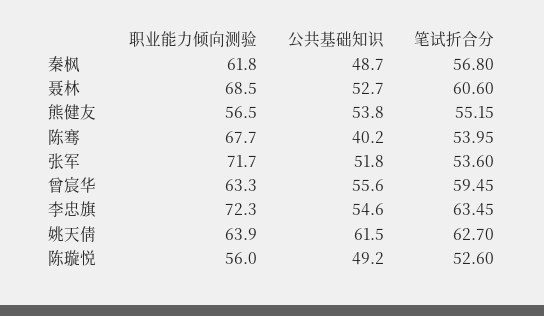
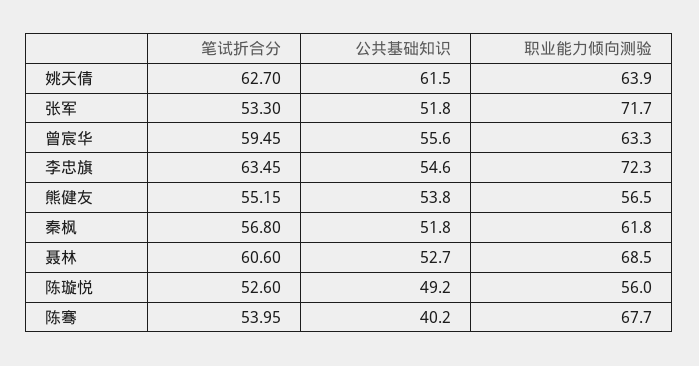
  {
    "职业能力倾向测验": {
      "秦枫": 61.8,
      "聂林": 68.5,
      "熊健友": 56.5,
      "陈骞": 67.7,
      "张军": 71.7,
      "曾宸华": 63.3,
      "李忠旗": 72.3,
      "姚天倩": 63.9,
      "陈璇悦": 56
    },
    "公共基础知识": {
-     "秦枫": 48.7,
+     "秦枫": 51.8,
      "聂林": 52.7,
      "熊健友": 53.8,
      "陈骞": 40.2,
      "张军": 51.8,
      "曾宸华": 55.6,
      "李忠旗": 54.6,
      "姚天倩": 61.5,
      "陈璇悦": 49.2
    },
    "笔试折合分": {
      "秦枫": 56.8,
      "聂林": 60.6,
      "熊健友": 55.15,
      "陈骞": 53.95,
-     "张军": 53.6,
+     "张军": 53.3,
      "曾宸华": 59.45,
      "李忠旗": 63.45,
      "姚天倩": 62.7,
      "陈璇悦": 52.6
    }
  }

